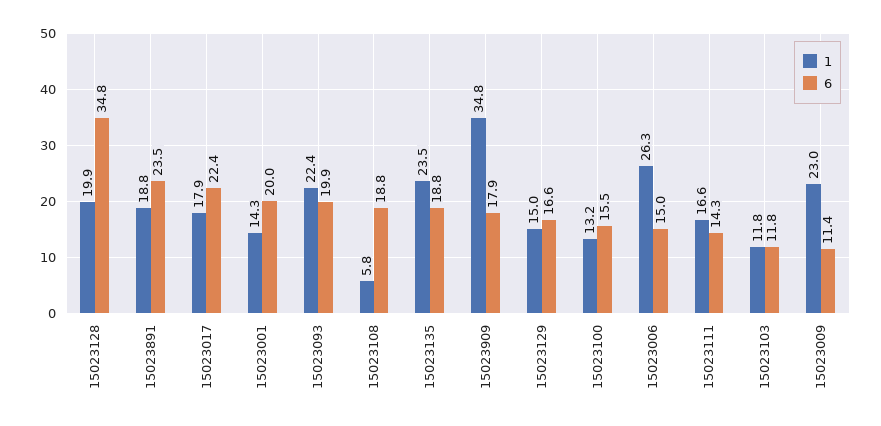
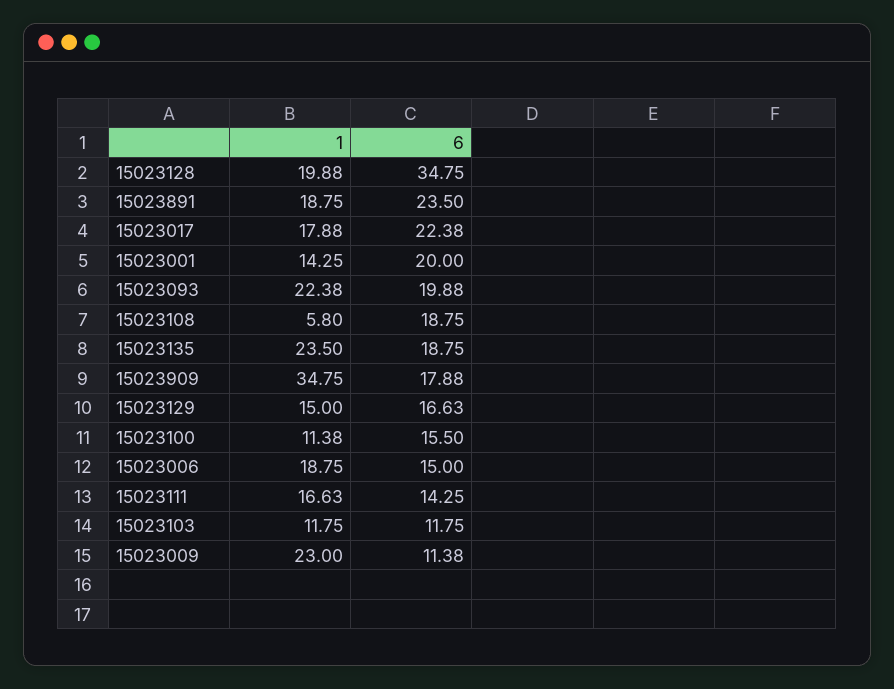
  {
    "1": {
      "15023128": 19.88,
      "15023891": 18.75,
      "15023017": 17.88,
      "15023001": 14.25,
      "15023093": 22.38,
      "15023108": 5.8,
      "15023135": 23.5,
      "15023909": 34.75,
      "15023129": 15,
-     "15023100": 13.2,
+     "15023100": 11.38,
-     "15023006": 26.3,
+     "15023006": 18.75,
      "15023111": 16.63,
      "15023103": 11.75,
      "15023009": 23
    },
    "6": {
      "15023128": 34.75,
      "15023891": 23.5,
      "15023017": 22.38,
      "15023001": 20,
      "15023093": 19.88,
      "15023108": 18.75,
      "15023135": 18.75,
      "15023909": 17.88,
      "15023129": 16.63,
      "15023100": 15.5,
      "15023006": 15,
      "15023111": 14.25,
      "15023103": 11.75,
      "15023009": 11.38
    }
  }

